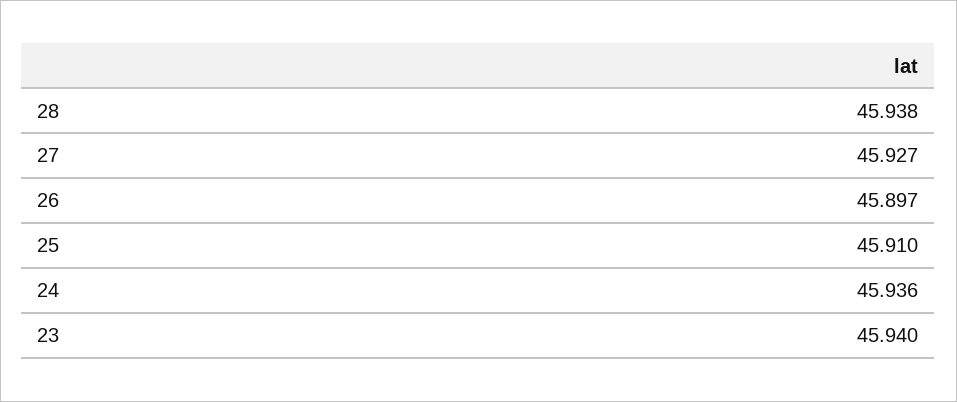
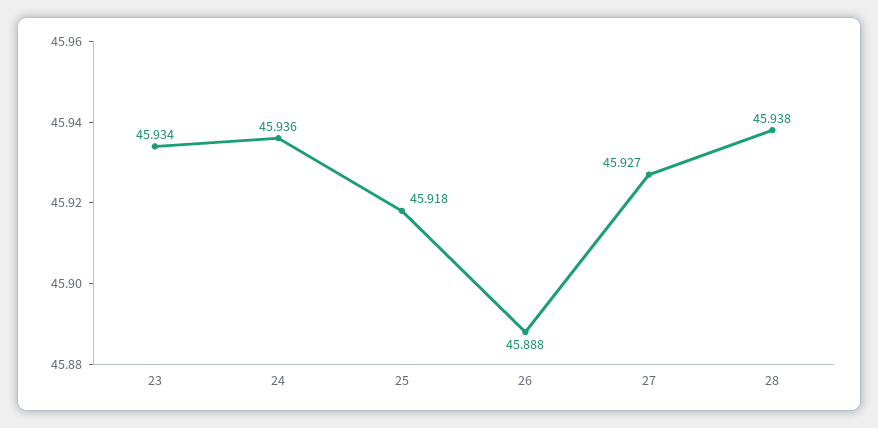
  {
    "28": 45.938,
    "27": 45.927,
-   "26": 45.897,
+   "26": 45.888,
-   "25": 45.91,
+   "25": 45.918,
    "24": 45.936,
-   "23": 45.94
+   "23": 45.934
  }

